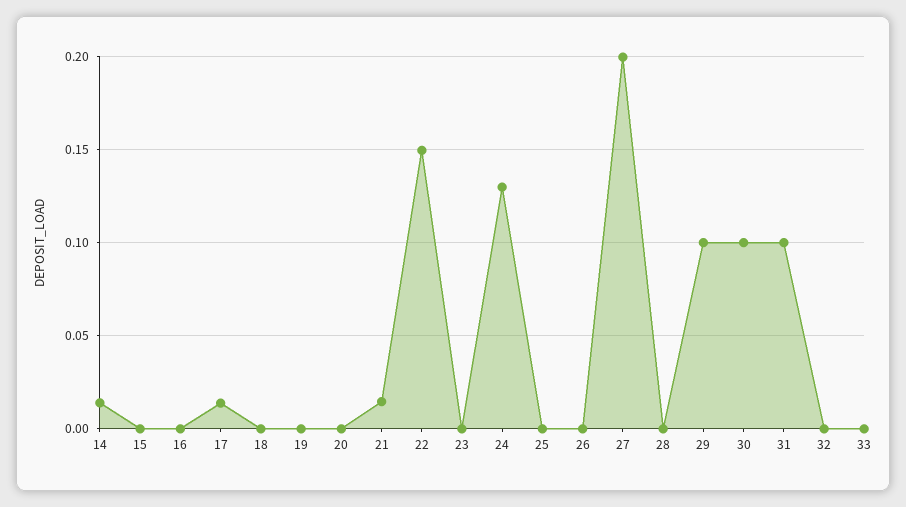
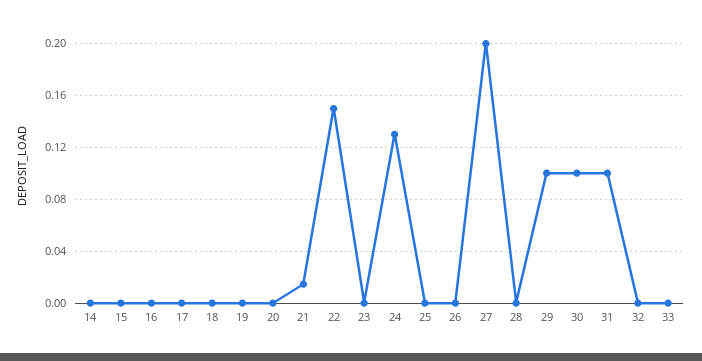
  {
-   "14": 0.015,
+   "14": 0,
    "15": 0,
    "16": 0,
-   "17": 0.015,
+   "17": 0,
    "18": 0,
    "19": 0,
    "20": 0,
    "21": 0.015,
    "22": 0.15,
    "23": 0,
    "24": 0.13,
    "25": 0,
    "26": 0,
    "27": 0.2,
    "28": 0,
    "29": 0.1,
    "30": 0.1,
    "31": 0.1,
    "32": 0,
    "33": 0
  }

